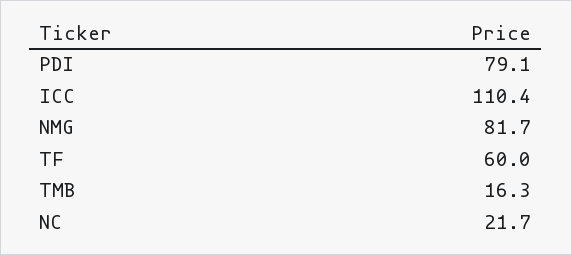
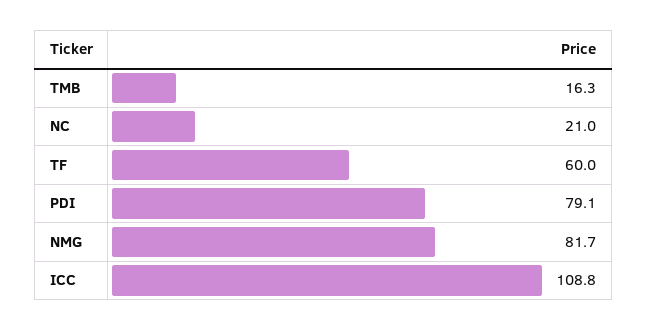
  {
    "PDI": 79.1,
-   "ICC": 110.4,
+   "ICC": 108.8,
    "NMG": 81.7,
    "TF": 60,
    "TMB": 16.3,
-   "NC": 21.7
+   "NC": 21
  }

